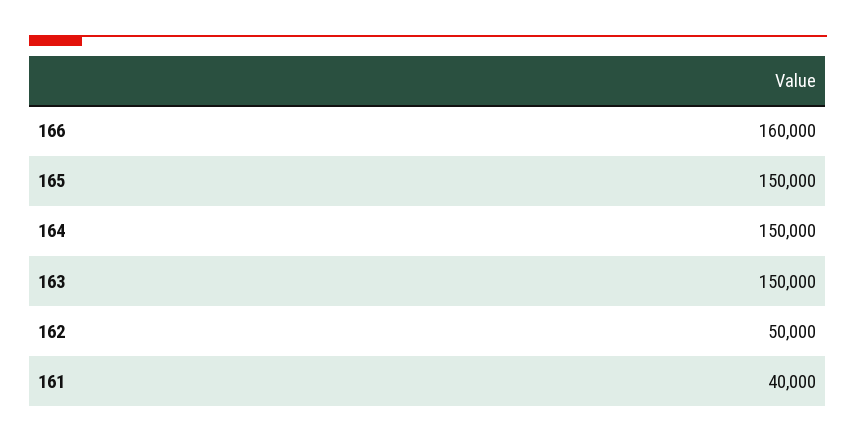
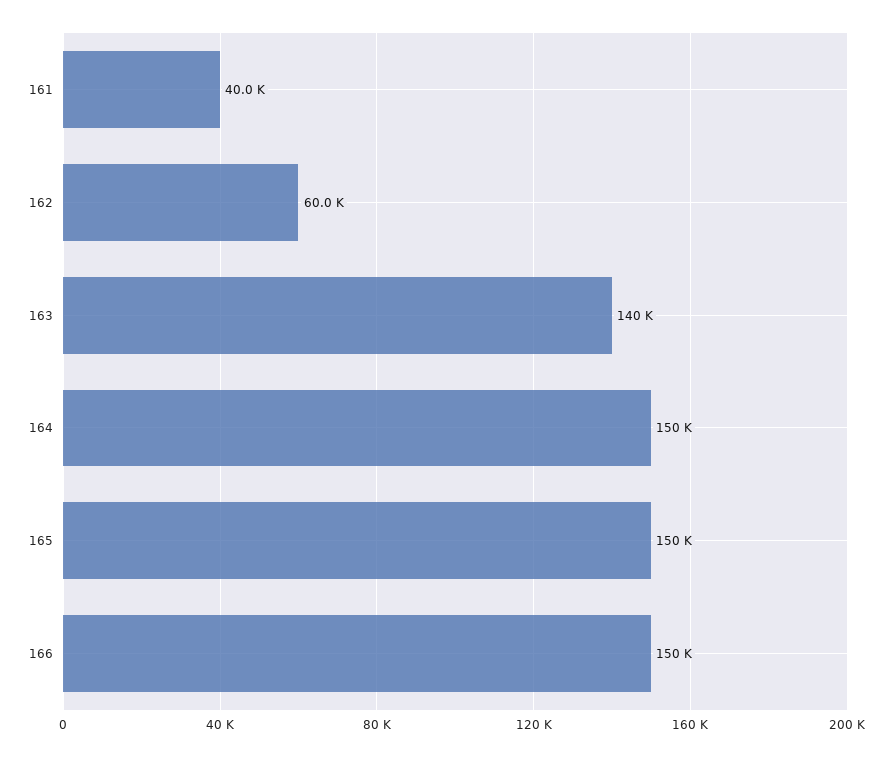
  {
-   "166": 160000,
+   "166": 150000,
    "165": 150000,
    "164": 150000,
-   "163": 150000,
+   "163": 140000,
-   "162": 50000,
+   "162": 60000,
    "161": 40000
  }

